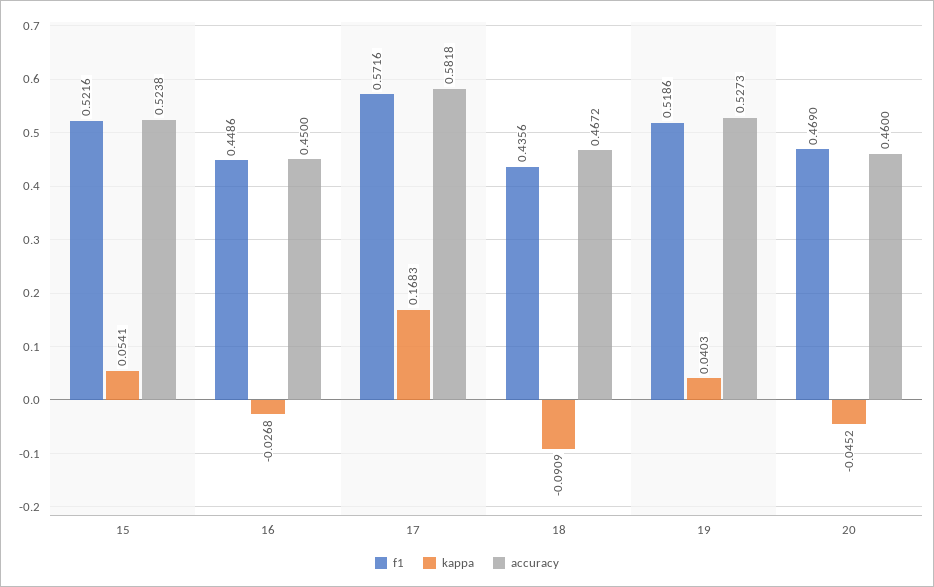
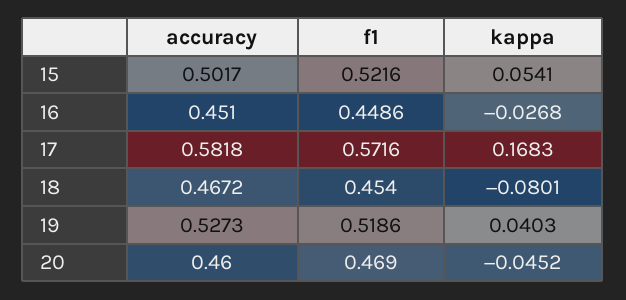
  {
    "f1": {
      "15": 0.5216,
      "16": 0.4486,
      "17": 0.5716,
-     "18": 0.4356,
+     "18": 0.454,
      "19": 0.5186,
      "20": 0.469
    },
    "kappa": {
      "15": 0.0541,
      "16": -0.0268,
      "17": 0.1683,
-     "18": -0.0909,
+     "18": -0.0801,
      "19": 0.0403,
      "20": -0.0452
    },
    "accuracy": {
-     "15": 0.5238,
+     "15": 0.5017,
-     "16": 0.45,
+     "16": 0.451,
      "17": 0.5818,
      "18": 0.4672,
      "19": 0.5273,
      "20": 0.46
    }
  }

